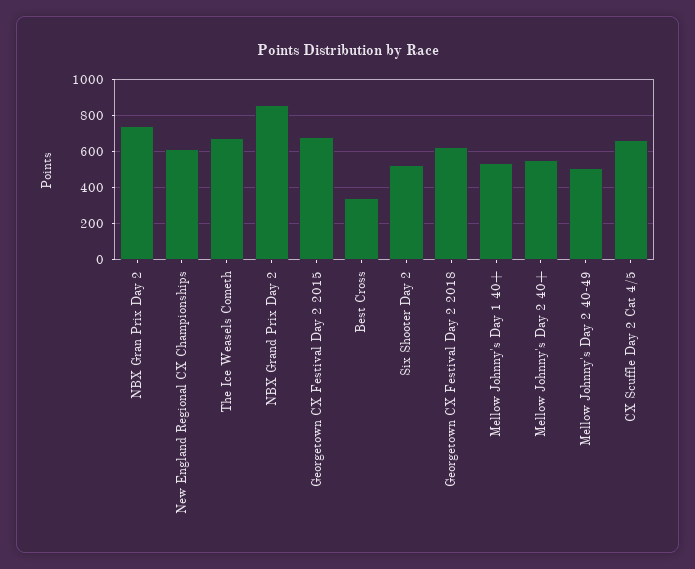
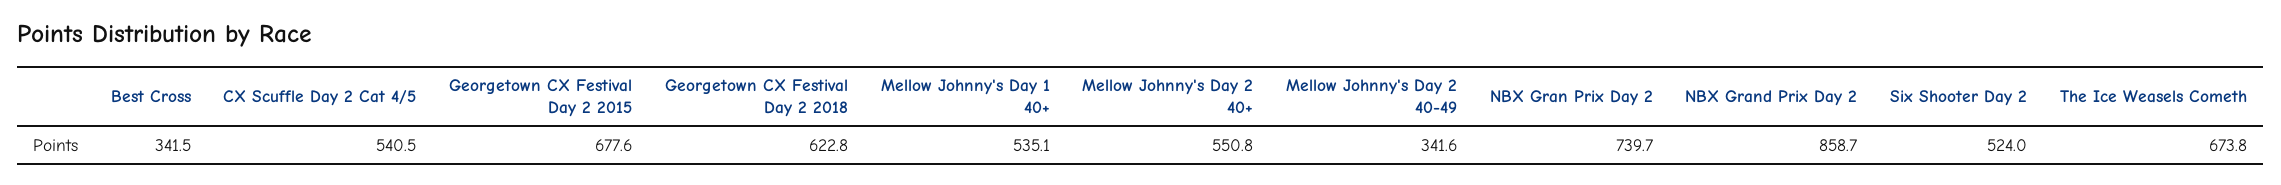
  {
    "NBX Gran Prix Day 2": 739.7,
-   "New England Regional CX Championships": 600,
    "The Ice Weasels Cometh": 673.8,
    "NBX Grand Prix Day 2": 858.7,
    "Georgetown CX Festival Day 2 2015": 677.6,
    "Best Cross": 341.5,
    "Six Shooter Day 2": 524,
    "Georgetown CX Festival Day 2 2018": 622.8,
    "Mellow Johnny's Day 1 40+": 535.1,
    "Mellow Johnny's Day 2 40+": 550.8,
-   "Mellow Johnny's Day 2 40-49": 500,
+   "Mellow Johnny's Day 2 40-49": 341.6,
-   "CX Scuffle Day 2 Cat 4/5": 650
+   "CX Scuffle Day 2 Cat 4/5": 540.5
  }

